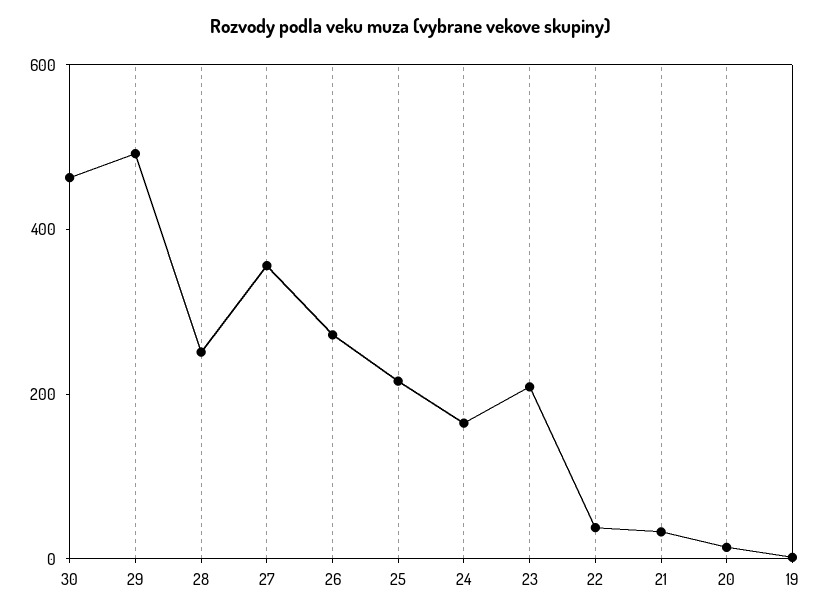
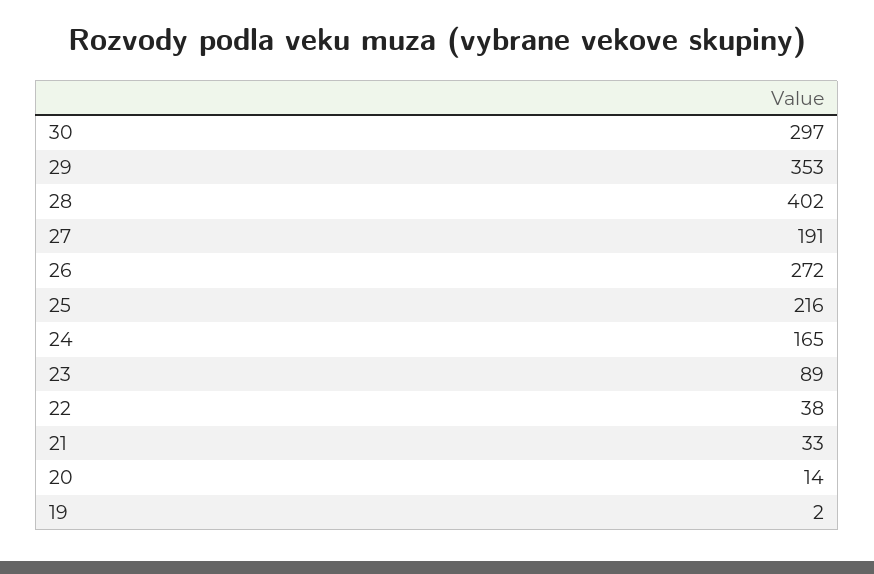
  {
-   "30": 450,
+   "30": 297,
-   "29": 500,
+   "29": 353,
-   "28": 250,
+   "28": 402,
-   "27": 350,
+   "27": 191,
    "26": 272,
    "25": 216,
    "24": 165,
-   "23": 200,
+   "23": 89,
    "22": 38,
    "21": 33,
    "20": 14,
    "19": 2
  }

